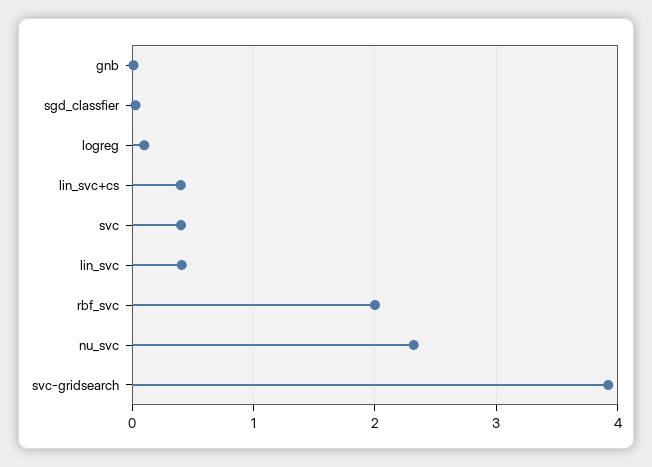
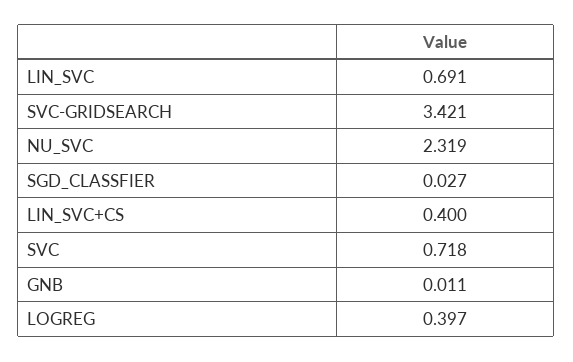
  {
    "gnb": 0.011,
    "sgd_classfier": 0.027,
-   "logreg": 0.1,
+   "logreg": 0.397,
    "lin_svc+cs": 0.4,
-   "svc": 0.4,
+   "svc": 0.718,
-   "lin_svc": 0.4,
+   "lin_svc": 0.691,
-   "rbf_svc": 2,
    "nu_svc": 2.319,
-   "svc-gridsearch": 3.9
+   "svc-gridsearch": 3.421
  }

